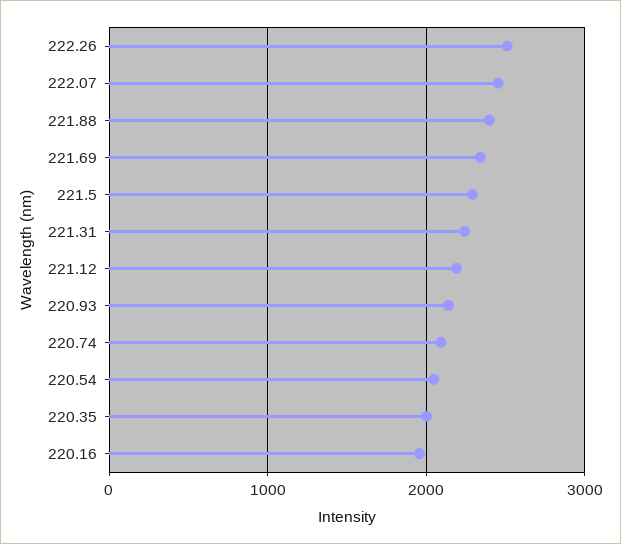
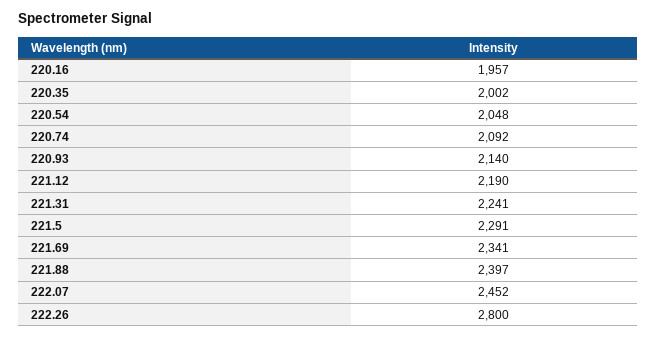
  {
-   "222.26": 2500,
+   "222.26": 2800,
    "222.07": 2452,
    "221.88": 2397,
    "221.69": 2341,
    "221.5": 2291,
    "221.31": 2241,
    "221.12": 2190,
    "220.93": 2140,
    "220.74": 2092,
    "220.54": 2048,
    "220.35": 2002,
    "220.16": 1957
  }

